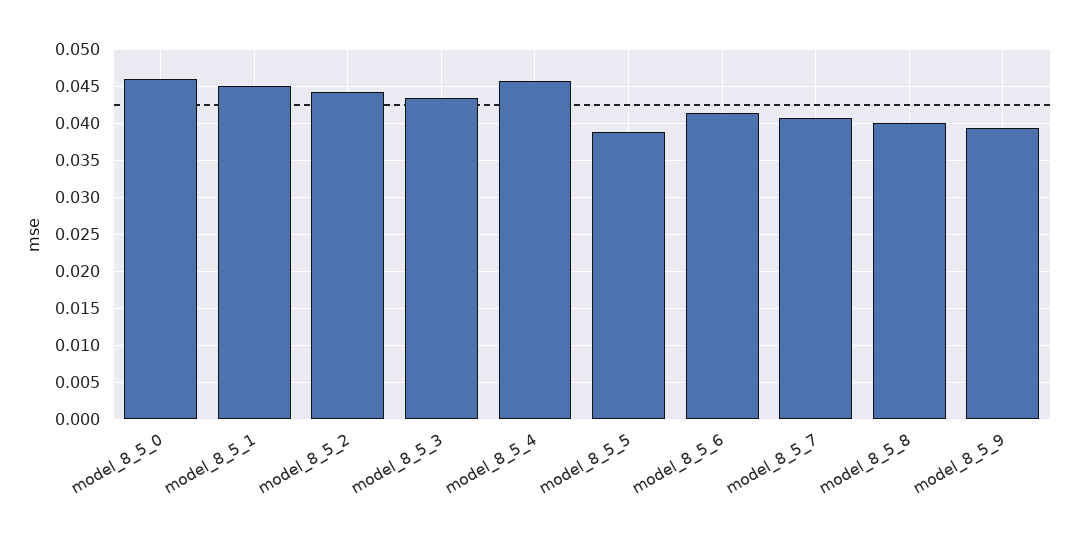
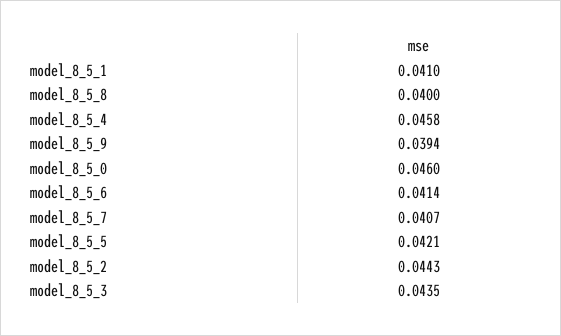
  {
    "model_8_5_0": 0.046,
-   "model_8_5_1": 0.045,
+   "model_8_5_1": 0.041,
    "model_8_5_2": 0.0443,
    "model_8_5_3": 0.0435,
    "model_8_5_4": 0.0458,
-   "model_8_5_5": 0.039,
+   "model_8_5_5": 0.0421,
    "model_8_5_6": 0.0414,
    "model_8_5_7": 0.0407,
    "model_8_5_8": 0.04,
    "model_8_5_9": 0.0394
  }

